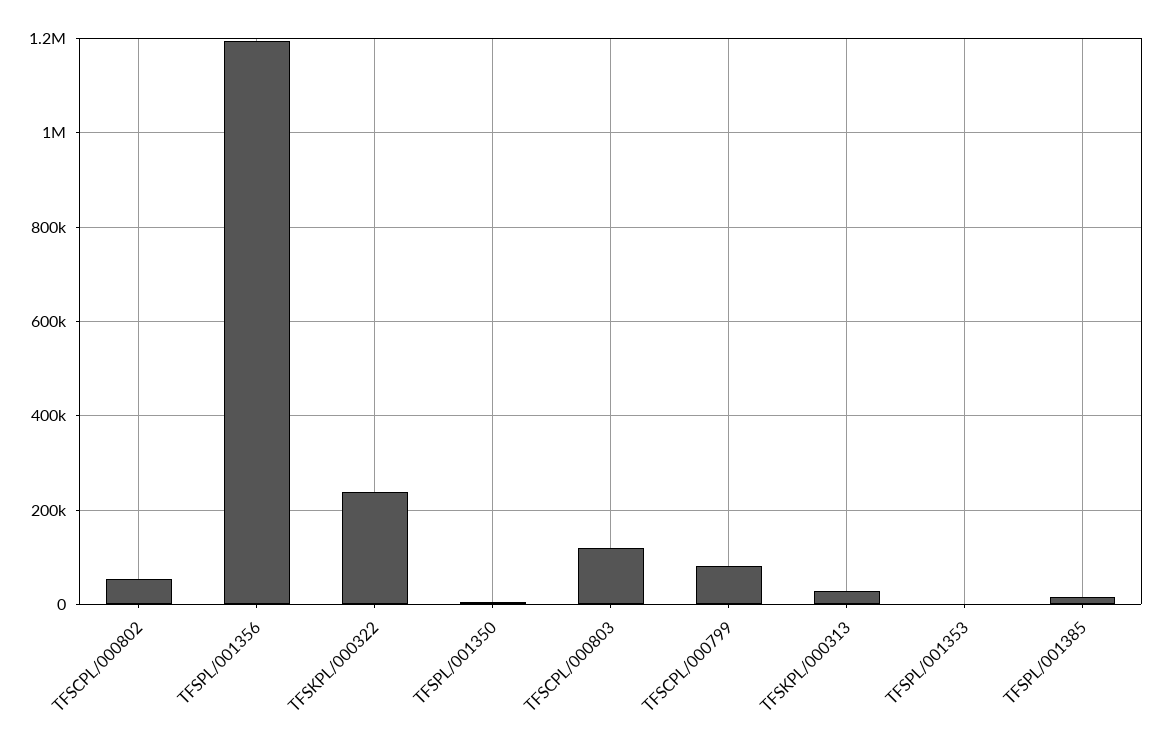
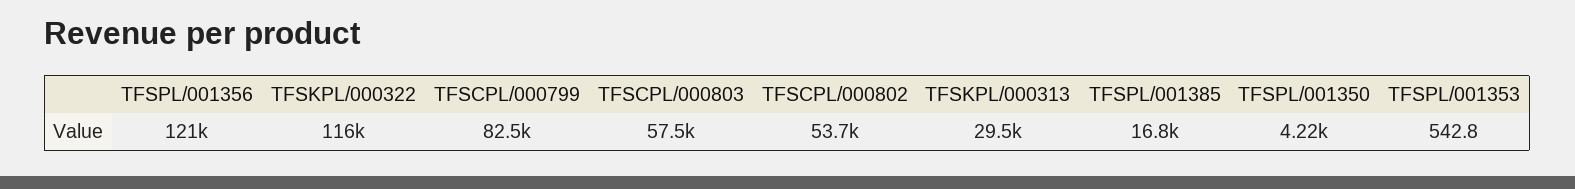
  {
    "TFSCPL/000802": 53700,
-   "TFSPL/001356": 1200000,
+   "TFSPL/001356": 121000,
-   "TFSKPL/000322": 240000,
+   "TFSKPL/000322": 116000,
    "TFSPL/001350": 4220,
-   "TFSCPL/000803": 120000,
+   "TFSCPL/000803": 57500,
    "TFSCPL/000799": 82500,
    "TFSKPL/000313": 29500,
    "TFSPL/001353": 542.8,
    "TFSPL/001385": 16800
  }

